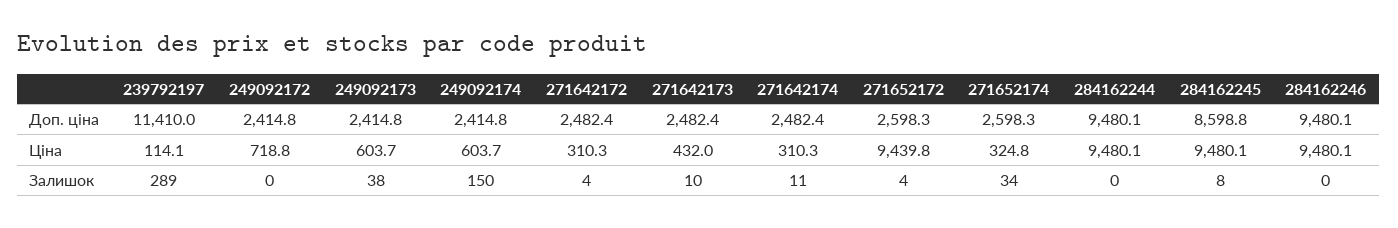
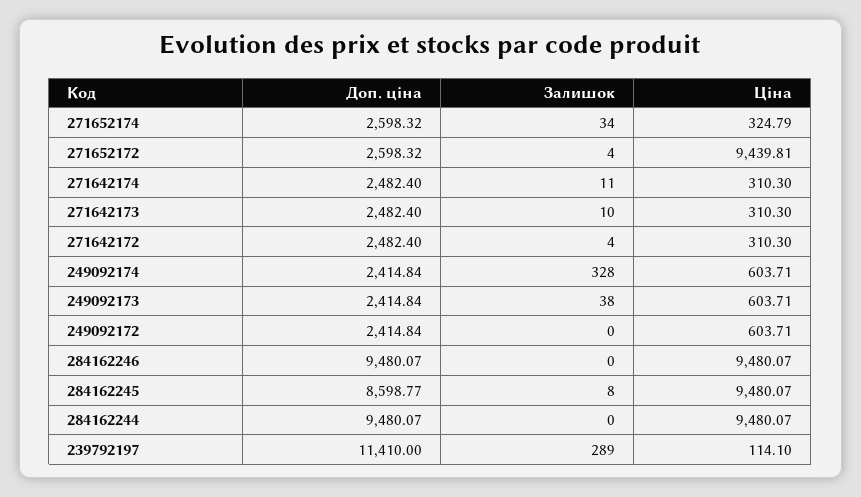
  {
    "239792197": {
      "Доп. ціна": 11410,
      "Ціна": 114.1,
      "Залишок": 289
    },
    "249092172": {
      "Доп. ціна": 2414.84,
-     "Ціна": 718.8,
+     "Ціна": 603.71,
      "Залишок": 0
    },
    "249092173": {
      "Доп. ціна": 2414.84,
      "Ціна": 603.71,
      "Залишок": 38
    },
    "249092174": {
      "Доп. ціна": 2414.84,
      "Ціна": 603.71,
-     "Залишок": 150
+     "Залишок": 328
    },
    "271642172": {
      "Доп. ціна": 2482.4,
      "Ціна": 310.3,
      "Залишок": 4
    },
    "271642173": {
      "Доп. ціна": 2482.4,
-     "Ціна": 432,
+     "Ціна": 310.3,
      "Залишок": 10
    },
    "271642174": {
      "Доп. ціна": 2482.4,
      "Ціна": 310.3,
      "Залишок": 11
    },
    "271652172": {
      "Доп. ціна": 2598.32,
      "Ціна": 9439.81,
      "Залишок": 4
    },
    "271652174": {
      "Доп. ціна": 2598.32,
      "Ціна": 324.79,
      "Залишок": 34
    },
    "284162244": {
      "Доп. ціна": 9480.07,
      "Ціна": 9480.07,
      "Залишок": 0
    },
    "284162245": {
      "Доп. ціна": 8598.77,
      "Ціна": 9480.07,
      "Залишок": 8
    },
    "284162246": {
      "Доп. ціна": 9480.07,
      "Ціна": 9480.07,
      "Залишок": 0
    }
  }

